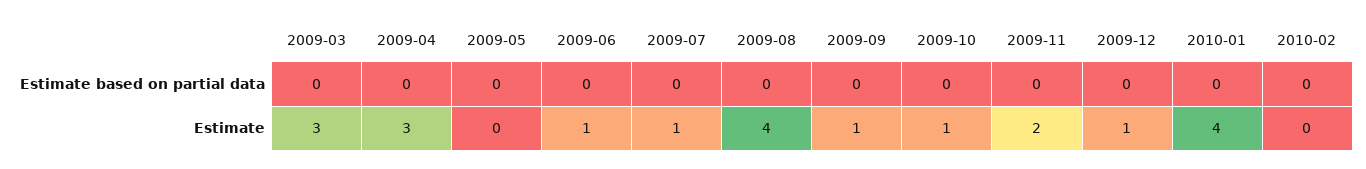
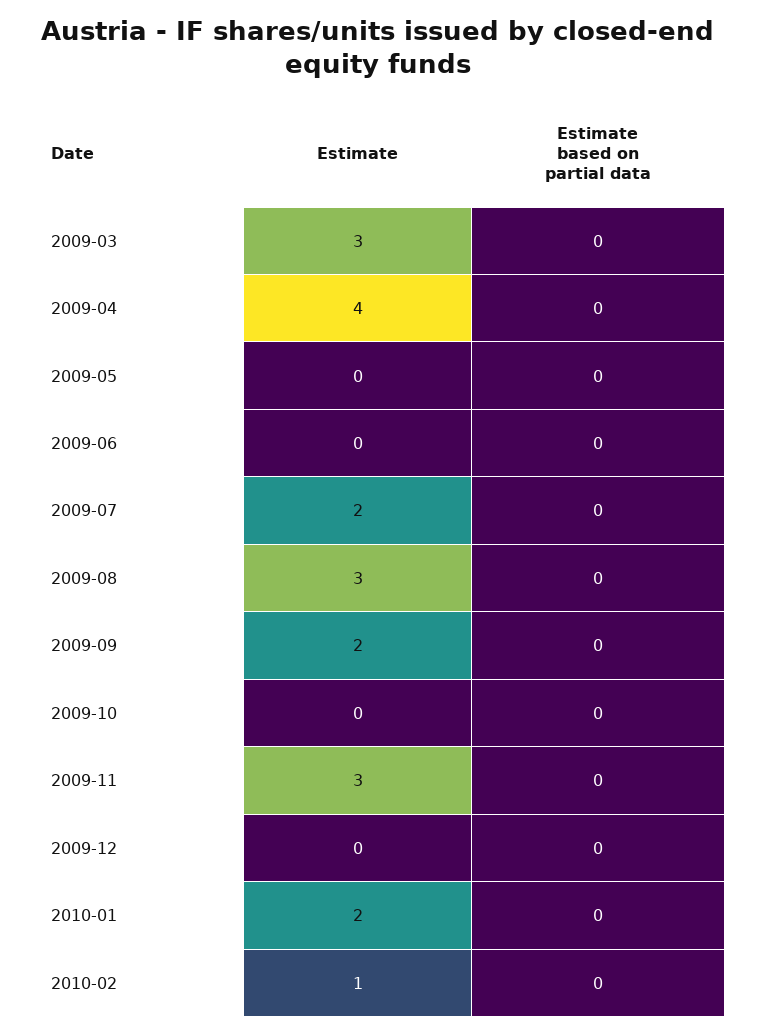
  {
    "2009-03": {
      "Estimate based on partial data": 0,
      "Estimate": 3
    },
    "2009-04": {
      "Estimate based on partial data": 0,
-     "Estimate": 3
+     "Estimate": 4
    },
    "2009-05": {
      "Estimate based on partial data": 0,
      "Estimate": 0
    },
    "2009-06": {
      "Estimate based on partial data": 0,
-     "Estimate": 1
+     "Estimate": 0
    },
    "2009-07": {
      "Estimate based on partial data": 0,
-     "Estimate": 1
+     "Estimate": 2
    },
    "2009-08": {
      "Estimate based on partial data": 0,
-     "Estimate": 4
+     "Estimate": 3
    },
    "2009-09": {
      "Estimate based on partial data": 0,
-     "Estimate": 1
+     "Estimate": 2
    },
    "2009-10": {
      "Estimate based on partial data": 0,
-     "Estimate": 1
+     "Estimate": 0
    },
    "2009-11": {
      "Estimate based on partial data": 0,
-     "Estimate": 2
+     "Estimate": 3
    },
    "2009-12": {
      "Estimate based on partial data": 0,
-     "Estimate": 1
+     "Estimate": 0
    },
    "2010-01": {
      "Estimate based on partial data": 0,
-     "Estimate": 4
+     "Estimate": 2
    },
    "2010-02": {
      "Estimate based on partial data": 0,
-     "Estimate": 0
+     "Estimate": 1
    }
  }

